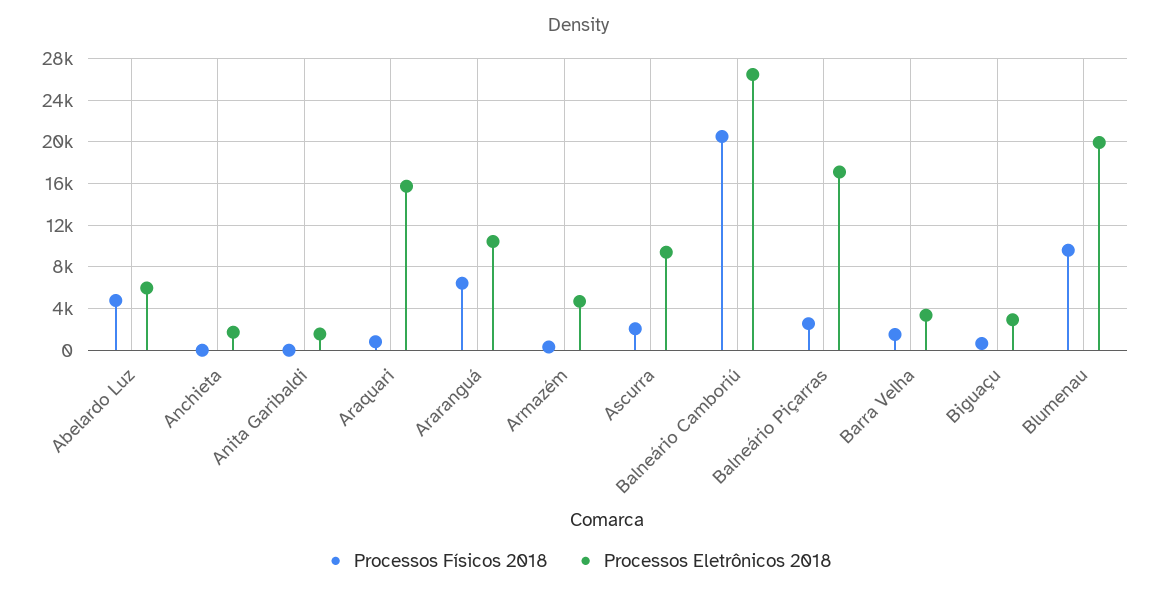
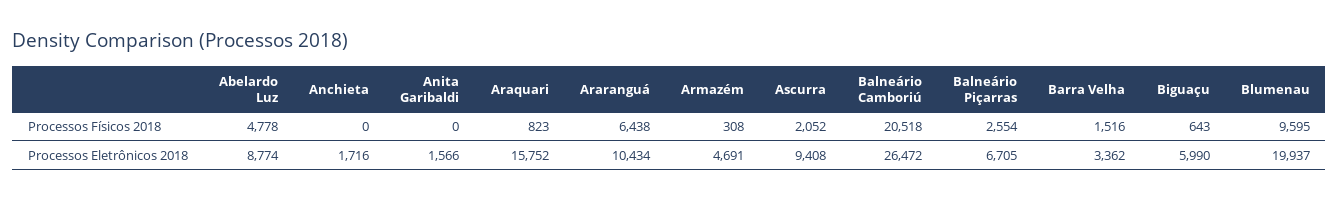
  {
    "Processos Físicos 2018": {
      "Abelardo Luz": 4778,
      "Anchieta": 0,
      "Anita Garibaldi": 0,
      "Araquari": 823,
      "Araranguá": 6438,
      "Armazém": 308,
      "Ascurra": 2052,
      "Balneário Camboriú": 20518,
      "Balneário Piçarras": 2554,
      "Barra Velha": 1516,
      "Biguaçu": 643,
      "Blumenau": 9595
    },
    "Processos Eletrônicos 2018": {
-     "Abelardo Luz": 6000,
+     "Abelardo Luz": 8774,
      "Anchieta": 1716,
      "Anita Garibaldi": 1566,
      "Araquari": 15752,
      "Araranguá": 10434,
      "Armazém": 4691,
      "Ascurra": 9408,
      "Balneário Camboriú": 26472,
-     "Balneário Piçarras": 17000,
+     "Balneário Piçarras": 6705,
      "Barra Velha": 3362,
-     "Biguaçu": 3000,
+     "Biguaçu": 5990,
      "Blumenau": 19937
    }
  }

